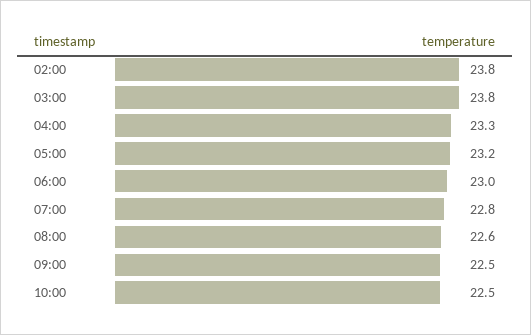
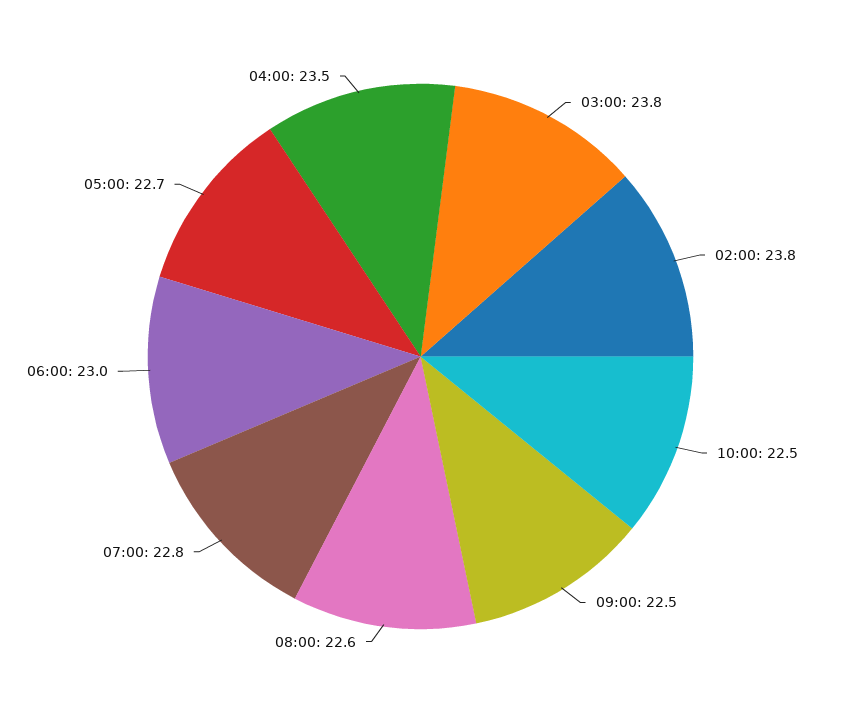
  {
    "02:00": 23.8,
    "03:00": 23.8,
-   "04:00": 23.3,
+   "04:00": 23.5,
-   "05:00": 23.2,
+   "05:00": 22.7,
    "06:00": 23,
    "07:00": 22.8,
    "08:00": 22.6,
    "09:00": 22.5,
    "10:00": 22.5
  }

